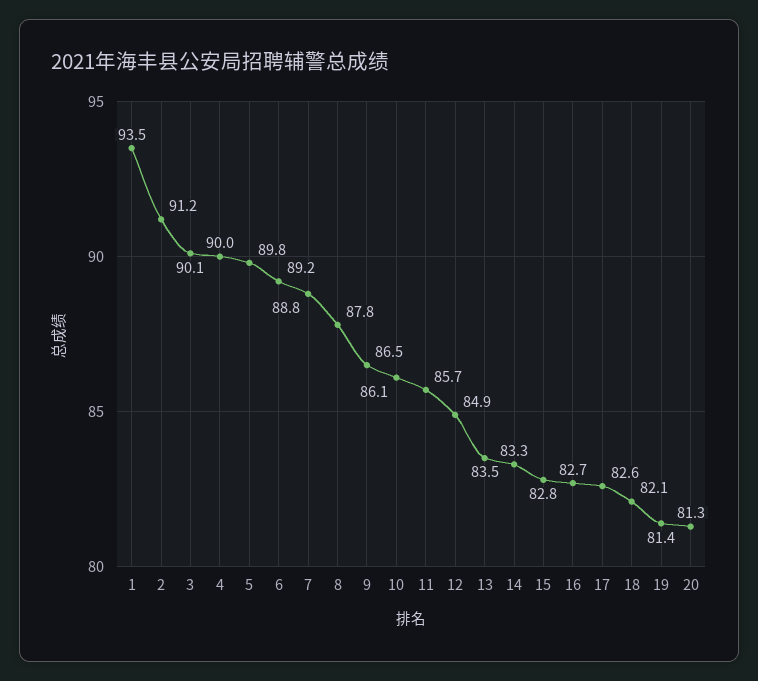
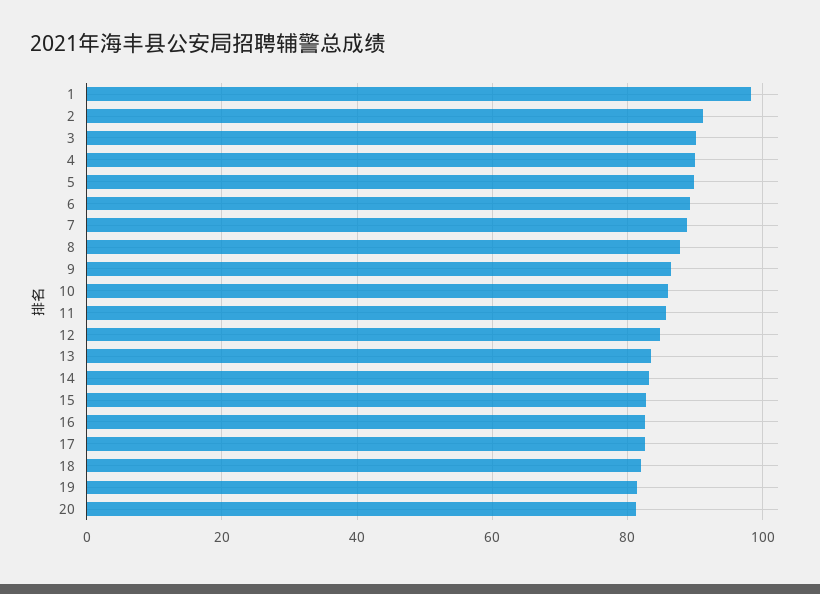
  {
-   "1": 93.5,
+   "1": 98,
    "2": 91.2,
    "3": 90.1,
    "4": 90,
    "5": 89.8,
    "6": 89.2,
    "7": 88.8,
    "8": 87.8,
    "9": 86.5,
    "10": 86.1,
    "11": 85.7,
    "12": 84.9,
    "13": 83.5,
    "14": 83.3,
    "15": 82.8,
    "16": 82.7,
    "17": 82.6,
    "18": 82.1,
    "19": 81.4,
    "20": 81.3
  }

